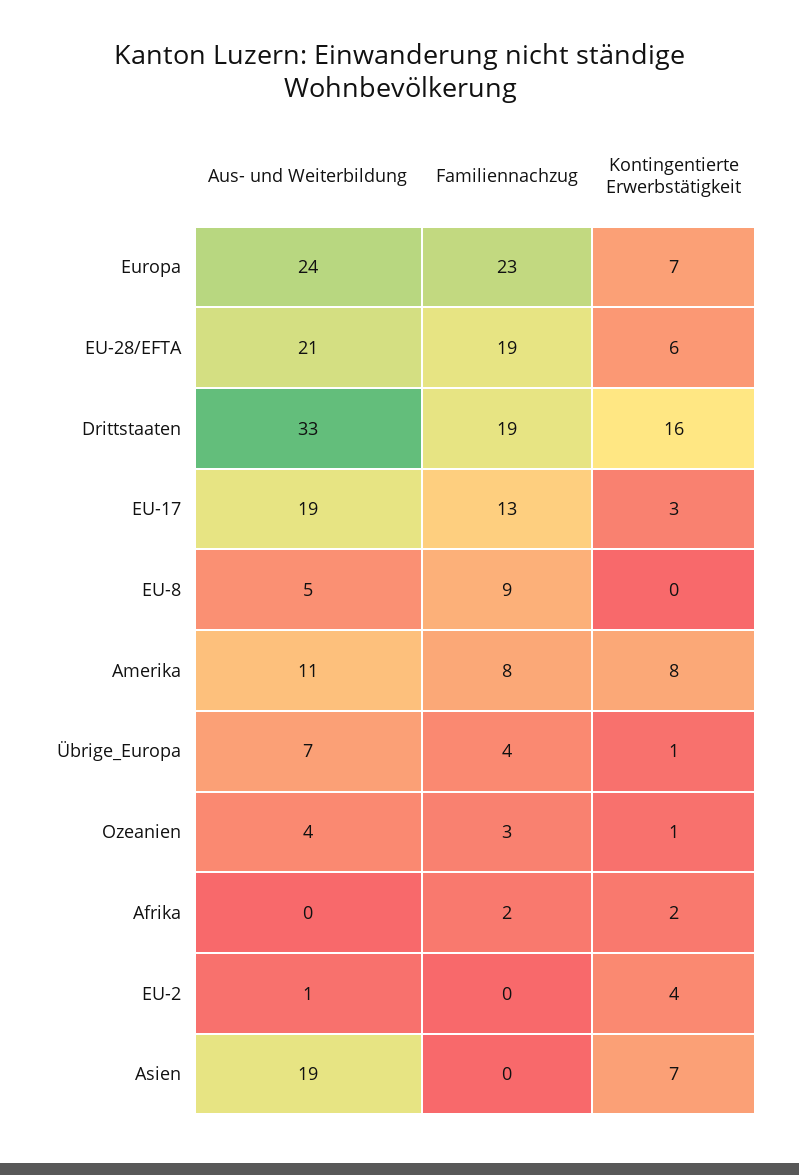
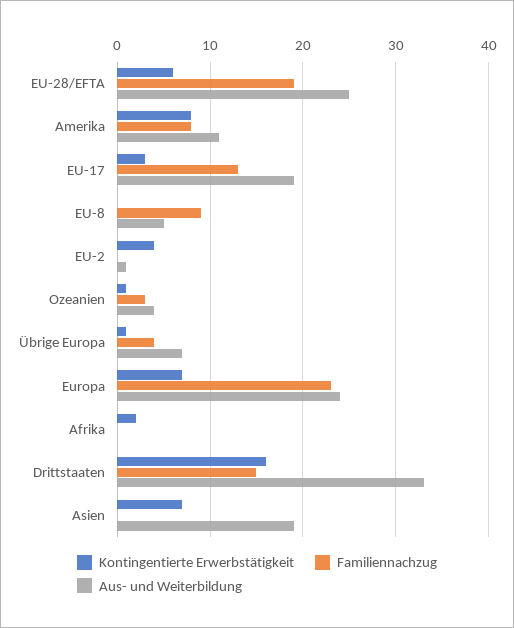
  {
    "Aus- und Weiterbildung": {
      "Europa": 24,
-     "EU-28/EFTA": 21,
+     "EU-28/EFTA": 25,
      "Drittstaaten": 33,
      "EU-17": 19,
      "EU-8": 5,
      "Amerika": 11,
      "Übrige_Europa": 7,
      "Ozeanien": 4,
      "Afrika": 0,
      "EU-2": 1,
      "Asien": 19
    },
    "Familiennachzug": {
      "Europa": 23,
      "EU-28/EFTA": 19,
-     "Drittstaaten": 19,
+     "Drittstaaten": 15,
      "EU-17": 13,
      "EU-8": 9,
      "Amerika": 8,
      "Übrige_Europa": 4,
      "Ozeanien": 3,
-     "Afrika": 2,
+     "Afrika": 0,
      "EU-2": 0,
      "Asien": 0
    },
    "Kontingentierte Erwerbstätigkeit": {
      "Europa": 7,
      "EU-28/EFTA": 6,
      "Drittstaaten": 16,
      "EU-17": 3,
      "EU-8": 0,
      "Amerika": 8,
      "Übrige_Europa": 1,
      "Ozeanien": 1,
      "Afrika": 2,
      "EU-2": 4,
      "Asien": 7
    }
  }

